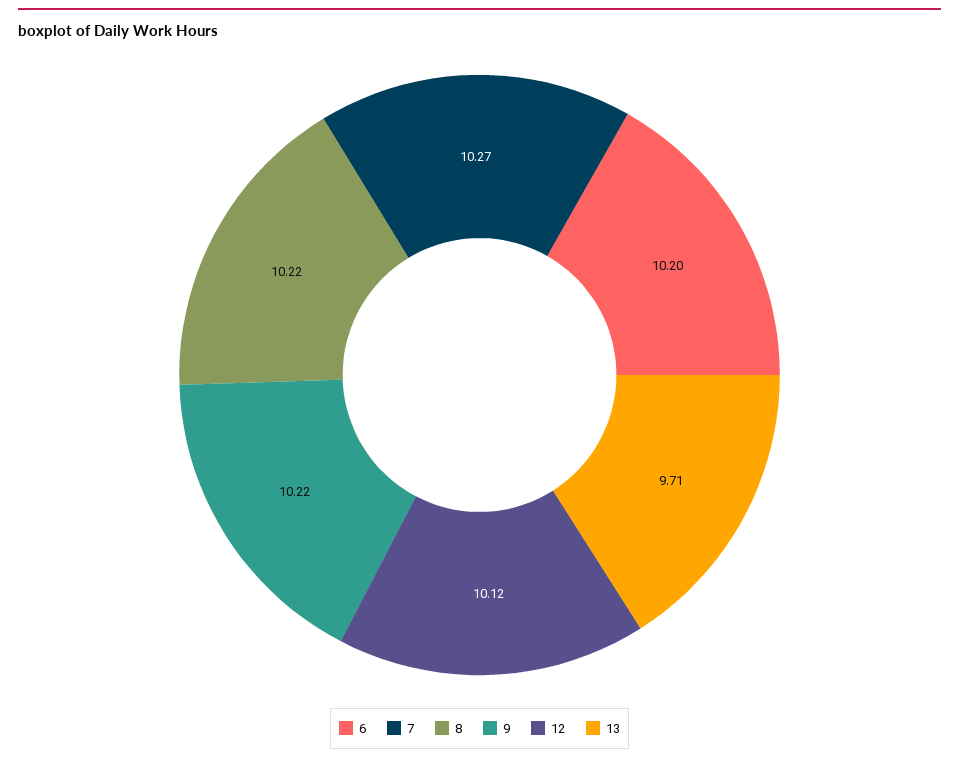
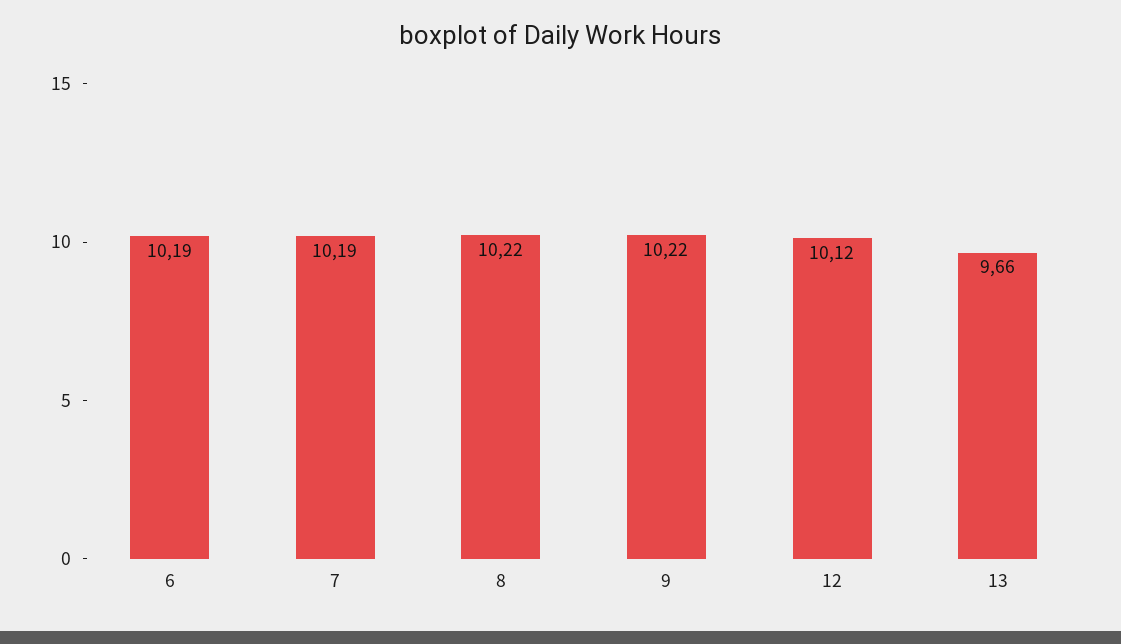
  {
-   "6": 10.2,
+   "6": 10.19,
-   "7": 10.27,
+   "7": 10.19,
    "8": 10.22,
    "9": 10.22,
    "12": 10.12,
-   "13": 9.71
+   "13": 9.66
  }

